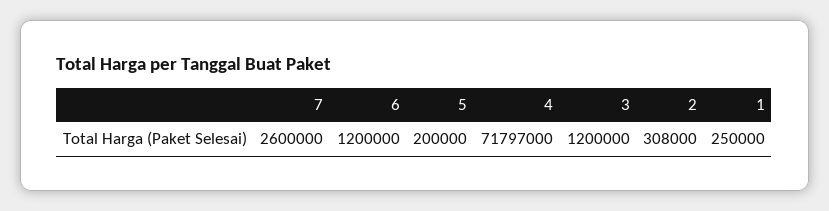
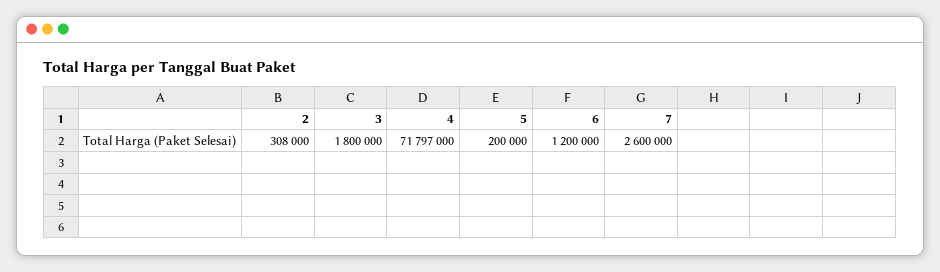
  {
    "7": 2600000,
    "6": 1200000,
    "5": 200000,
    "4": 71797000,
-   "3": 1200000,
+   "3": 1800000,
-   "2": 308000,
+   "2": 308000
-   "1": 250000
  }

